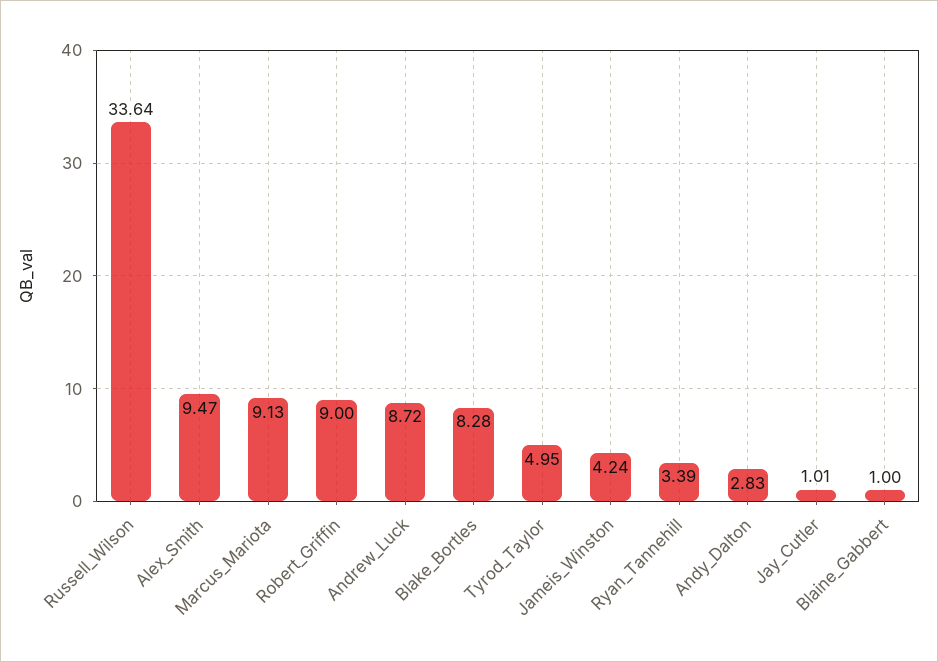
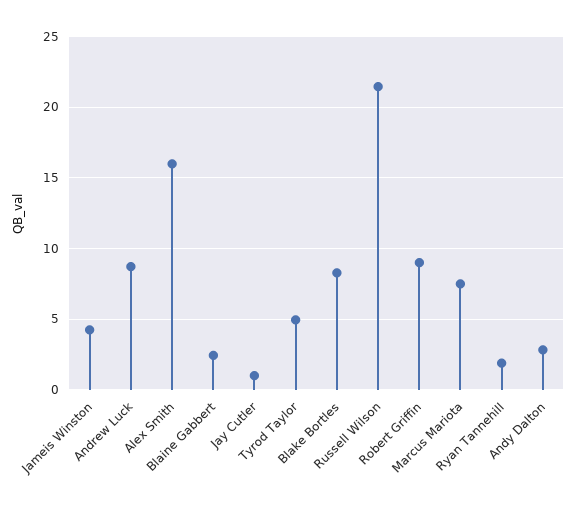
  {
-   "Russell_Wilson": 33.64,
+   "Russell_Wilson": 21.5,
-   "Alex_Smith": 9.47,
+   "Alex_Smith": 16,
-   "Marcus_Mariota": 9.13,
+   "Marcus_Mariota": 7.5,
    "Robert_Griffin": 9,
    "Andrew_Luck": 8.72,
    "Blake_Bortles": 8.28,
    "Tyrod_Taylor": 4.95,
    "Jameis_Winston": 4.24,
-   "Ryan_Tannehill": 3.39,
+   "Ryan_Tannehill": 2,
    "Andy_Dalton": 2.83,
    "Jay_Cutler": 1.01,
-   "Blaine_Gabbert": 1
+   "Blaine_Gabbert": 2.5
  }

